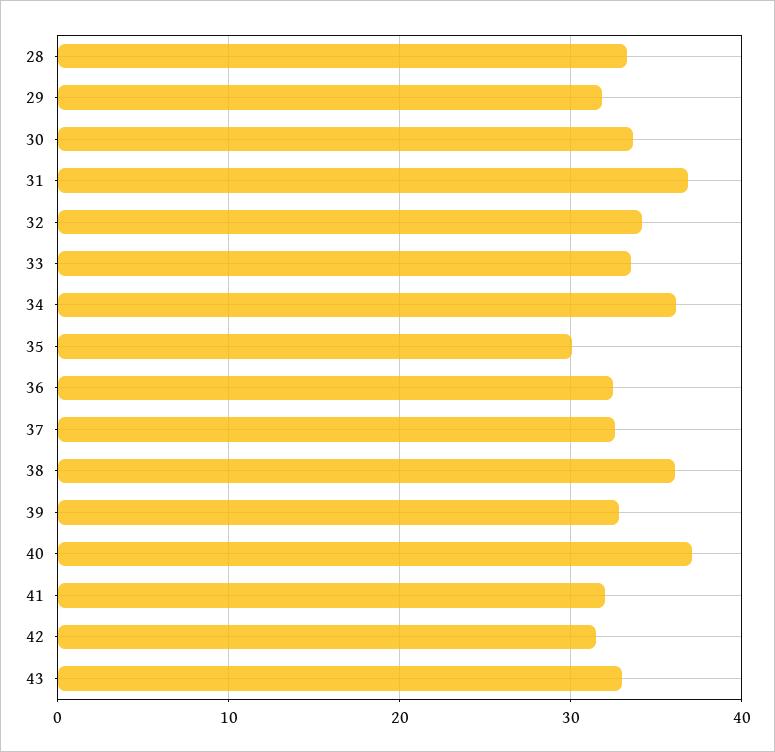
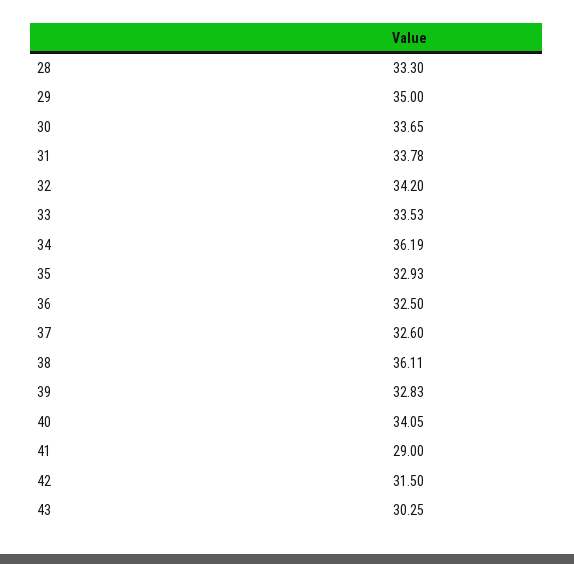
  {
    "28": 33.3,
-   "29": 32,
+   "29": 35,
    "30": 33.65,
-   "31": 37,
+   "31": 33.78,
    "32": 34.2,
    "33": 33.53,
    "34": 36.19,
-   "35": 30,
+   "35": 32.93,
    "36": 32.5,
    "37": 32.6,
    "38": 36.11,
    "39": 32.83,
-   "40": 37,
+   "40": 34.05,
-   "41": 32,
+   "41": 29,
    "42": 31.5,
-   "43": 33
+   "43": 30.25
  }

